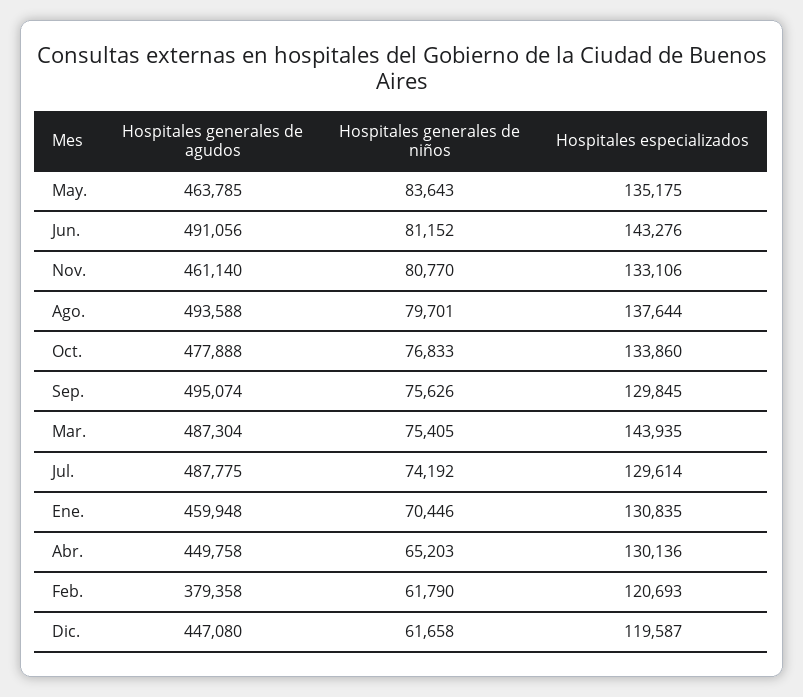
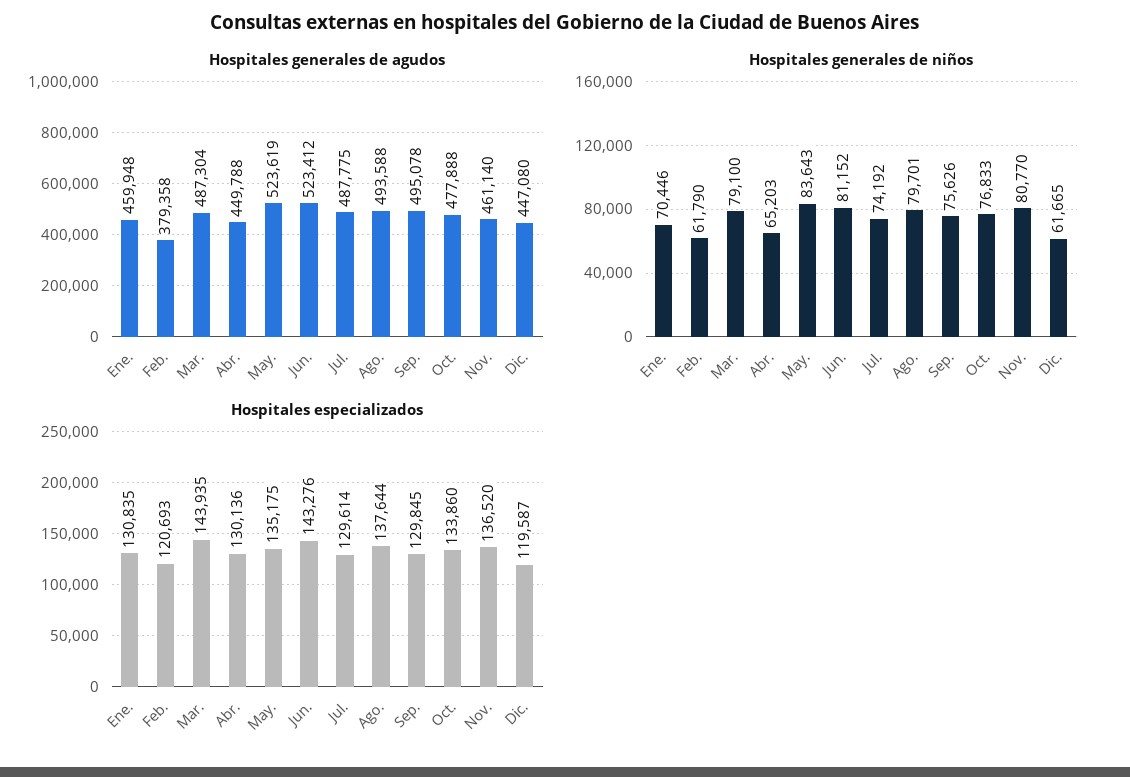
  {
    "Hospitales generales de agudos": {
-     "May.": 463785,
+     "May.": 523619,
-     "Jun.": 491056,
+     "Jun.": 523412,
      "Nov.": 461140,
      "Ago.": 493588,
      "Oct.": 477888,
-     "Sep.": 495074,
+     "Sep.": 495078,
      "Mar.": 487304,
      "Jul.": 487775,
      "Ene.": 459948,
-     "Abr.": 449758,
+     "Abr.": 449788,
      "Feb.": 379358,
      "Dic.": 447080
    },
    "Hospitales generales de niños": {
      "May.": 83643,
      "Jun.": 81152,
      "Nov.": 80770,
      "Ago.": 79701,
      "Oct.": 76833,
      "Sep.": 75626,
-     "Mar.": 75405,
+     "Mar.": 79100,
      "Jul.": 74192,
      "Ene.": 70446,
      "Abr.": 65203,
      "Feb.": 61790,
-     "Dic.": 61658
+     "Dic.": 61665
    },
    "Hospitales especializados": {
      "May.": 135175,
      "Jun.": 143276,
-     "Nov.": 133106,
+     "Nov.": 136520,
      "Ago.": 137644,
      "Oct.": 133860,
      "Sep.": 129845,
      "Mar.": 143935,
      "Jul.": 129614,
      "Ene.": 130835,
      "Abr.": 130136,
      "Feb.": 120693,
      "Dic.": 119587
    }
  }

